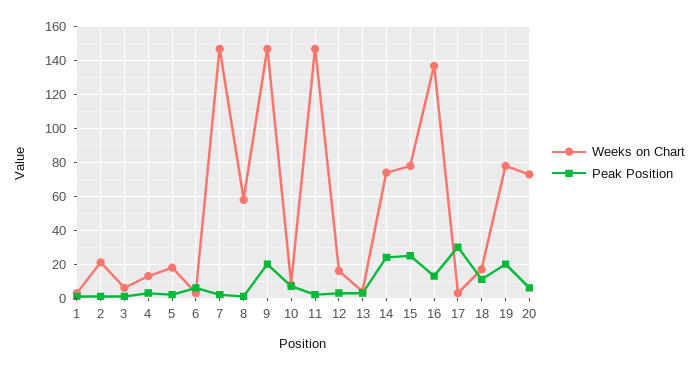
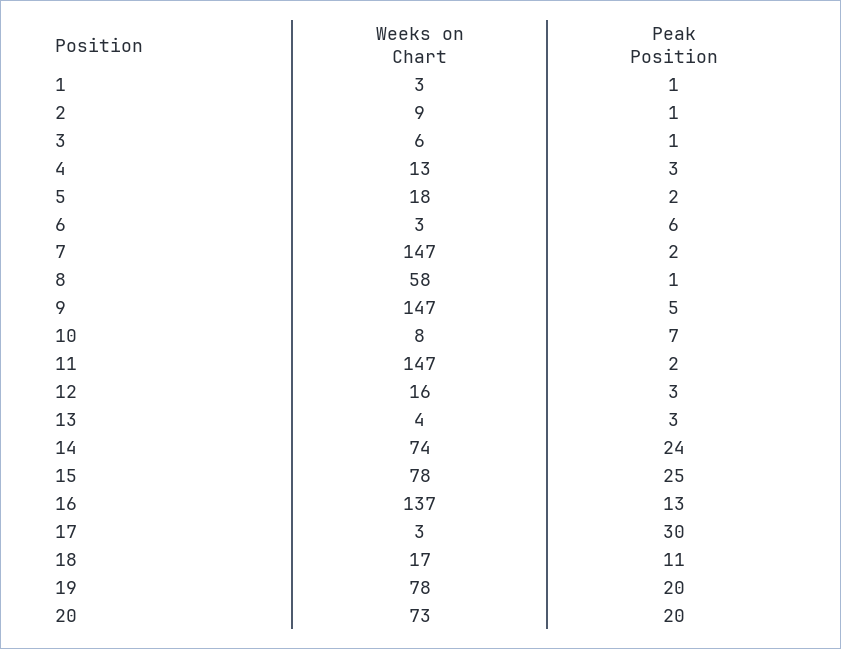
  {
    "Weeks on Chart": {
      "1": 3,
-     "2": 20,
+     "2": 9,
      "3": 6,
      "4": 13,
      "5": 18,
      "6": 3,
      "7": 147,
      "8": 58,
      "9": 147,
      "10": 8,
      "11": 147,
      "12": 16,
      "13": 4,
      "14": 74,
      "15": 78,
      "16": 137,
      "17": 3,
      "18": 17,
      "19": 78,
      "20": 73
    },
    "Peak Position": {
      "1": 1,
      "2": 1,
      "3": 1,
      "4": 3,
      "5": 2,
      "6": 6,
      "7": 2,
      "8": 1,
-     "9": 20,
+     "9": 5,
      "10": 7,
      "11": 2,
      "12": 3,
      "13": 3,
      "14": 24,
      "15": 25,
      "16": 13,
      "17": 30,
      "18": 11,
      "19": 20,
-     "20": 5
+     "20": 20
    }
  }

